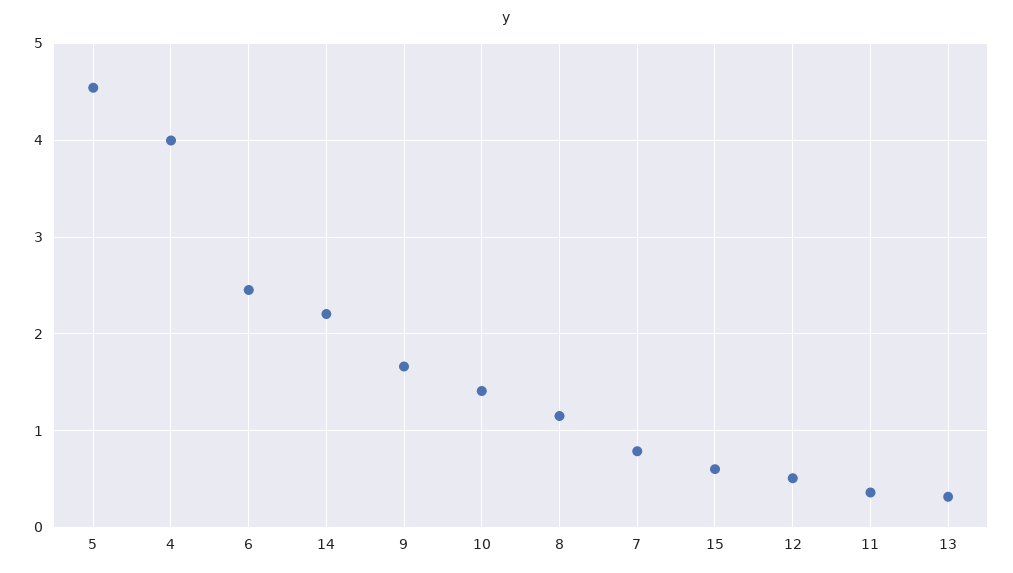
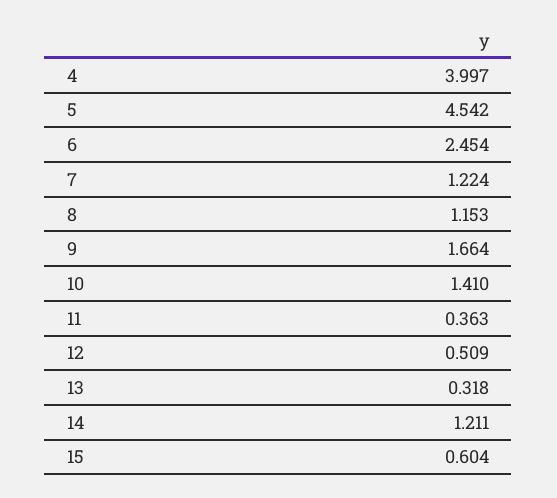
  {
    "5": 4.542,
    "4": 3.997,
    "6": 2.454,
-   "14": 2.2,
+   "14": 1.211,
    "9": 1.664,
    "10": 1.41,
    "8": 1.153,
-   "7": 0.8,
+   "7": 1.224,
    "15": 0.604,
    "12": 0.509,
    "11": 0.363,
    "13": 0.318
  }

